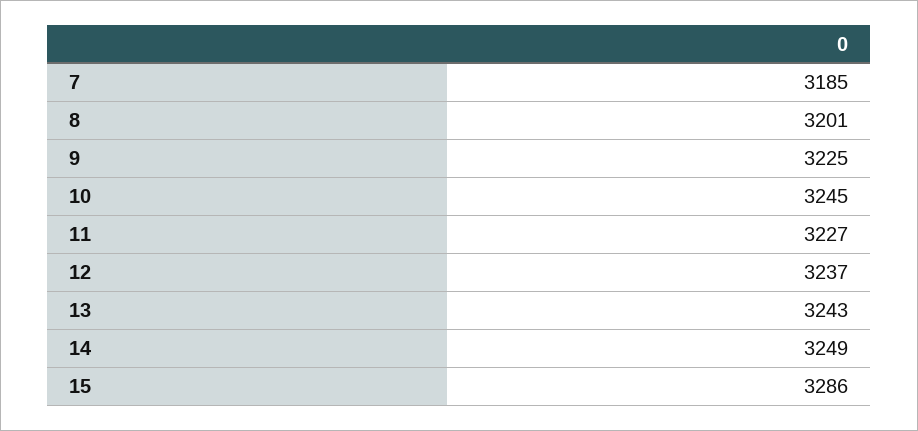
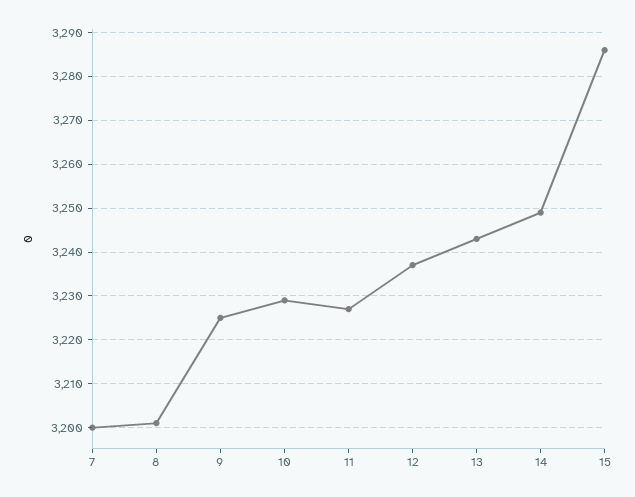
  {
-   "7": 3185,
+   "7": 3200,
    "8": 3201,
    "9": 3225,
-   "10": 3245,
+   "10": 3230,
    "11": 3227,
    "12": 3237,
    "13": 3243,
    "14": 3249,
    "15": 3286
  }

